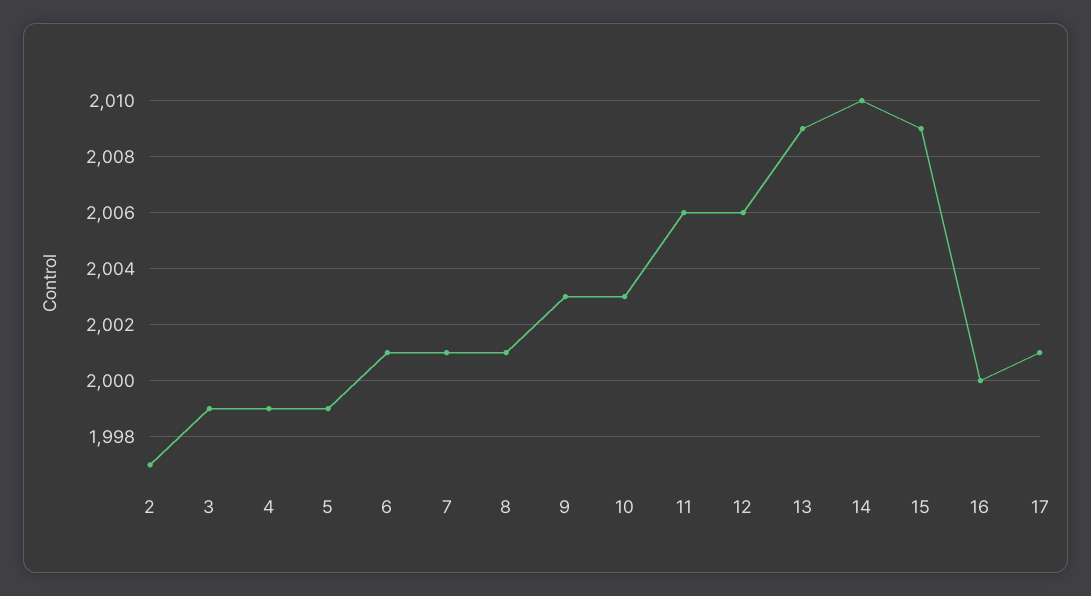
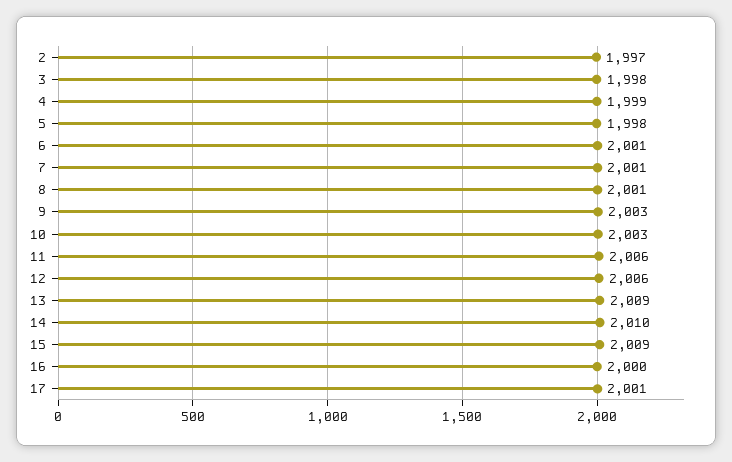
  {
    "2": 1997,
-   "3": 1999,
+   "3": 1998,
    "4": 1999,
-   "5": 1999,
+   "5": 1998,
    "6": 2001,
    "7": 2001,
    "8": 2001,
    "9": 2003,
    "10": 2003,
    "11": 2006,
    "12": 2006,
    "13": 2009,
    "14": 2010,
    "15": 2009,
    "16": 2000,
    "17": 2001
  }

